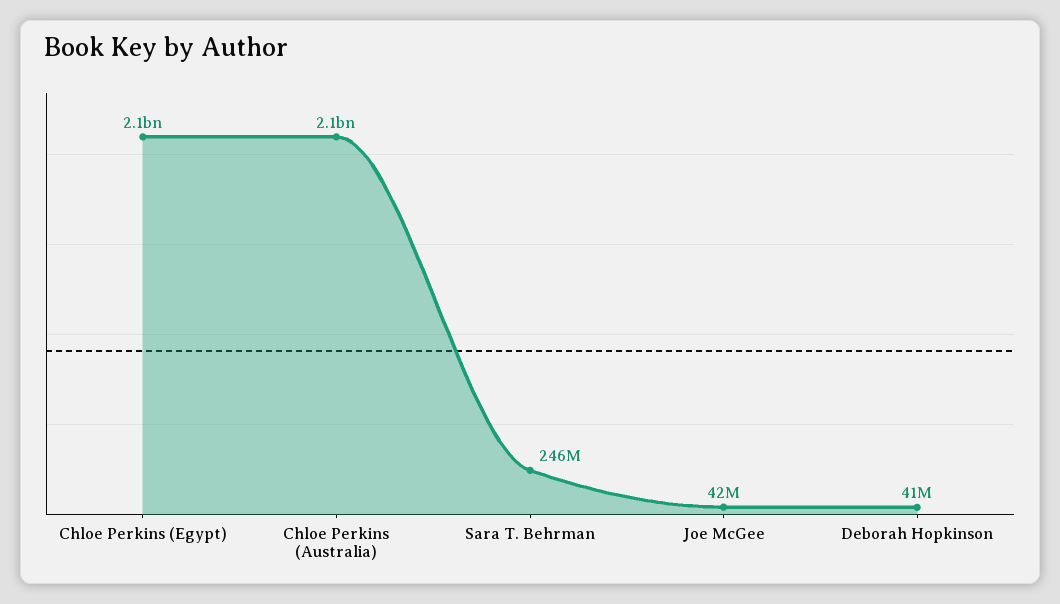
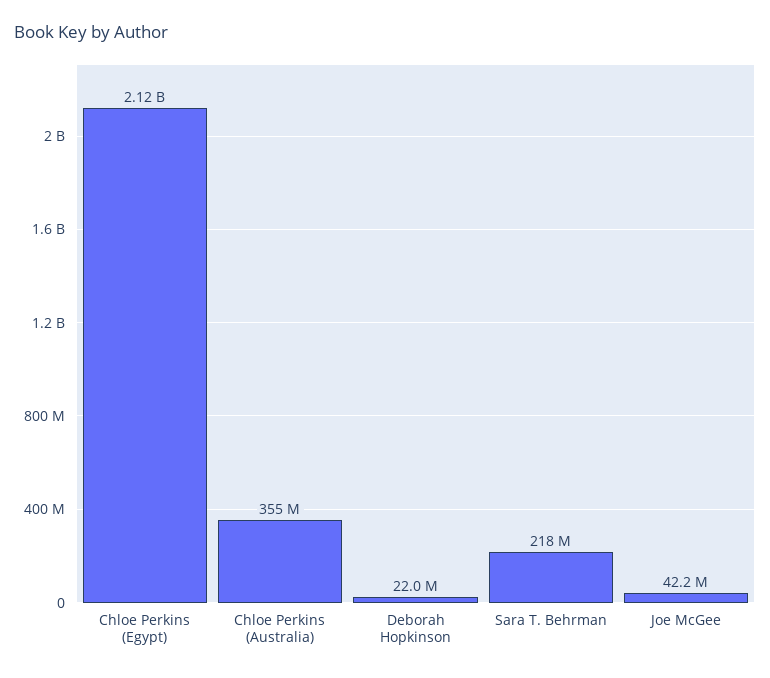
  {
    "Chloe Perkins (Egypt)": 2120000000,
-   "Chloe Perkins (Australia)": 2100000000,
+   "Chloe Perkins (Australia)": 355000000,
-   "Sara T. Behrman": 246000000,
+   "Sara T. Behrman": 218000000,
    "Joe McGee": 42200000,
-   "Deborah Hopkinson": 41000000
+   "Deborah Hopkinson": 22000000
  }

